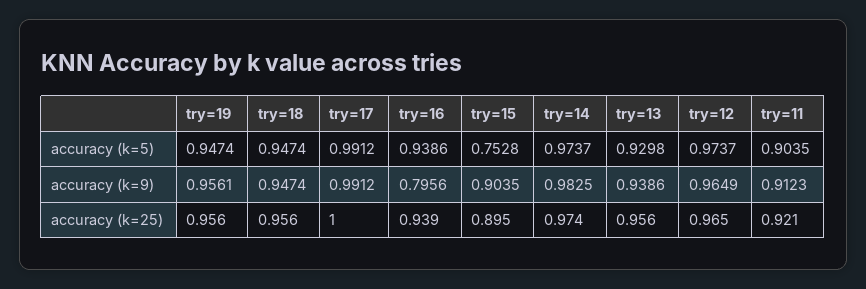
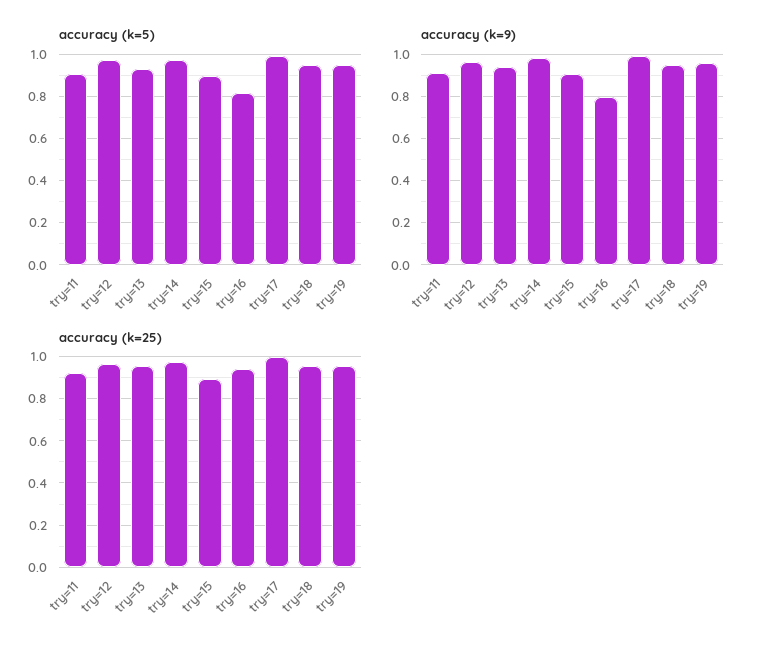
  {
    "accuracy (k=5)": {
      "try=19": 0.9474,
      "try=18": 0.9474,
      "try=17": 0.9912,
-     "try=16": 0.9386,
+     "try=16": 0.8,
-     "try=15": 0.7528,
+     "try=15": 0.9,
      "try=14": 0.9737,
      "try=13": 0.9298,
      "try=12": 0.9737,
      "try=11": 0.9035
    },
    "accuracy (k=9)": {
      "try=19": 0.9561,
      "try=18": 0.9474,
      "try=17": 0.9912,
      "try=16": 0.7956,
      "try=15": 0.9035,
      "try=14": 0.9825,
      "try=13": 0.9386,
      "try=12": 0.9649,
      "try=11": 0.9123
    },
    "accuracy (k=25)": {
      "try=19": 0.956,
      "try=18": 0.956,
      "try=17": 1,
      "try=16": 0.939,
      "try=15": 0.895,
      "try=14": 0.974,
      "try=13": 0.956,
      "try=12": 0.965,
      "try=11": 0.921
    }
  }

